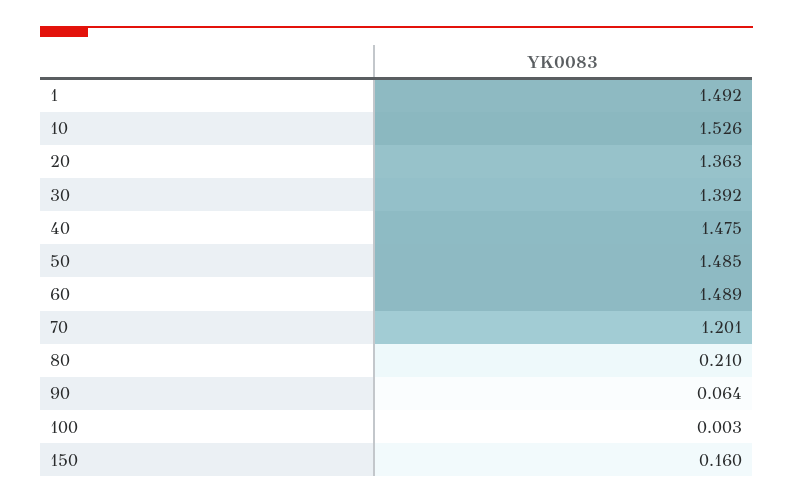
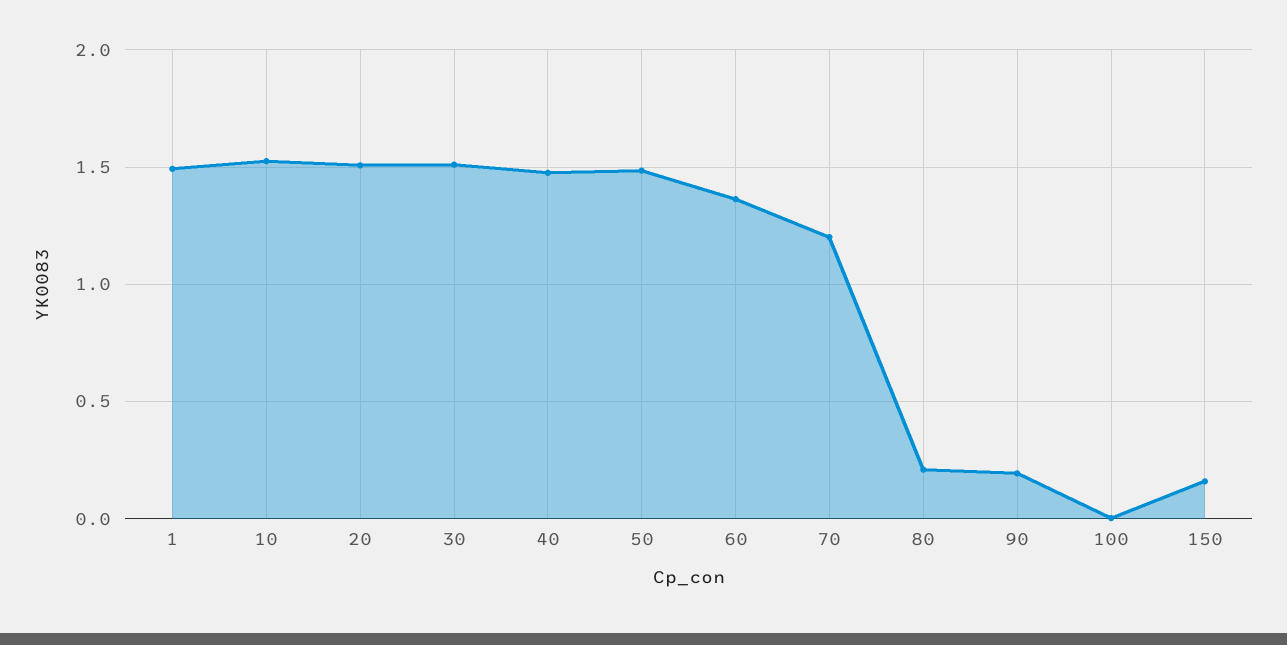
  {
    "1": 1.492,
    "10": 1.526,
-   "20": 1.363,
+   "20": 1.5,
-   "30": 1.392,
+   "30": 1.5,
    "40": 1.475,
    "50": 1.485,
-   "60": 1.489,
+   "60": 1.35,
    "70": 1.201,
    "80": 0.21,
-   "90": 0.064,
+   "90": 0.2,
    "100": 0.003,
    "150": 0.16
  }

